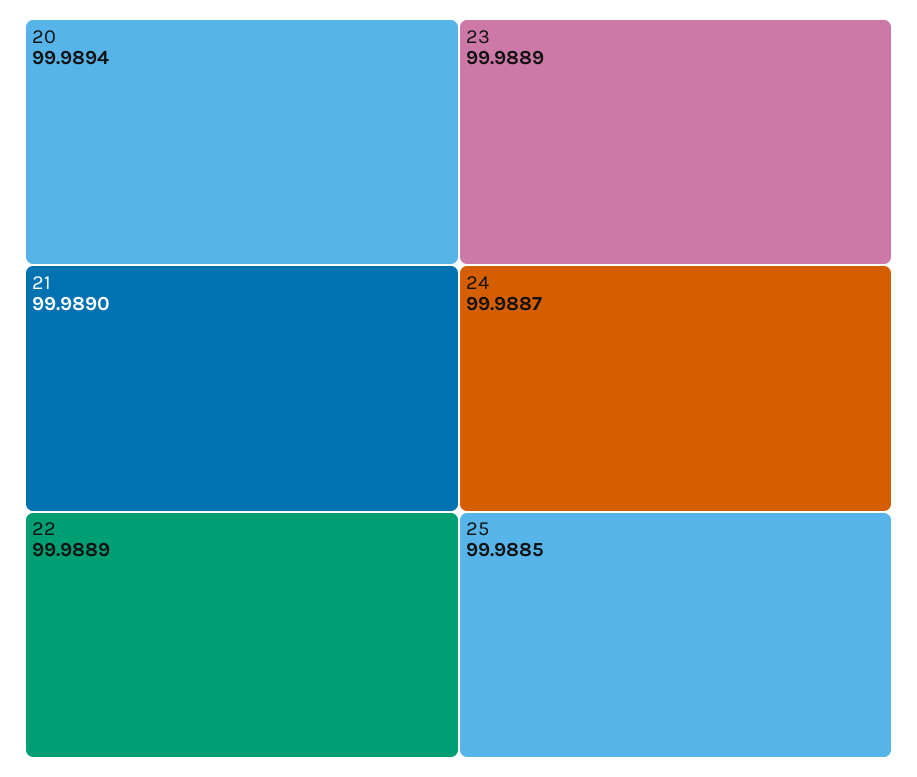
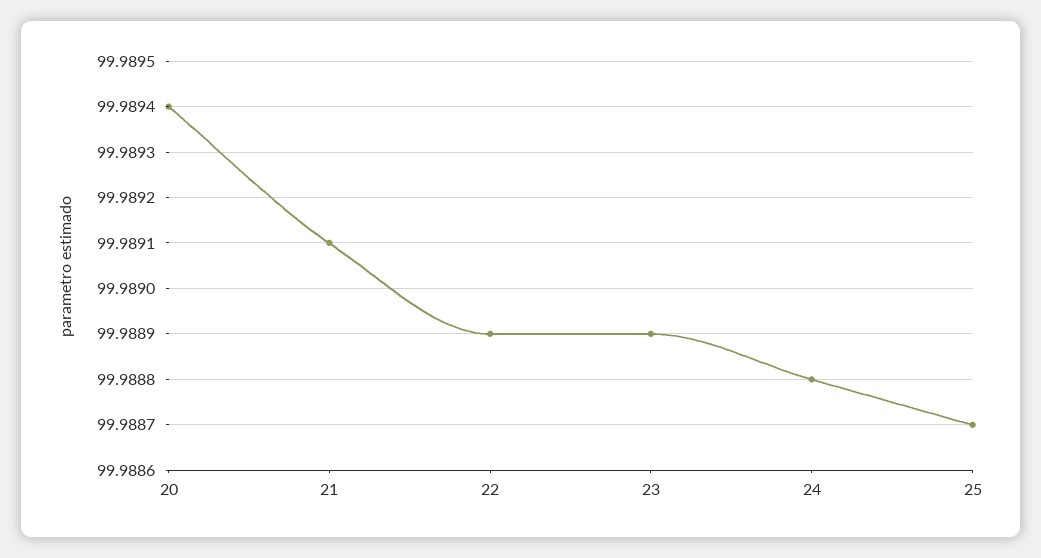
  {
    "20": 99.9894,
-   "21": 99.989,
+   "21": 99.9891,
    "22": 99.9889,
    "23": 99.9889,
-   "24": 99.9887,
+   "24": 99.9888,
-   "25": 99.9885
+   "25": 99.9887
  }

